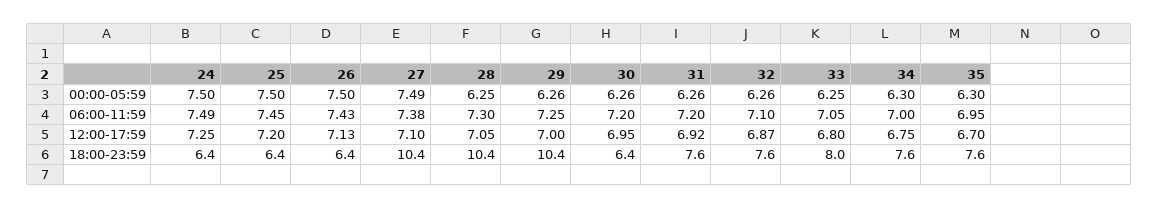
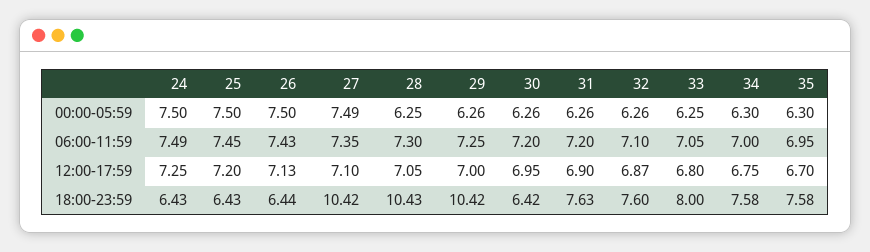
  {
    "24": {
      "00:00-05:59": 7.5,
      "06:00-11:59": 7.49,
      "12:00-17:59": 7.25,
      "18:00-23:59": 6.43
    },
    "25": {
      "00:00-05:59": 7.5,
      "06:00-11:59": 7.45,
      "12:00-17:59": 7.2,
      "18:00-23:59": 6.43
    },
    "26": {
      "00:00-05:59": 7.5,
      "06:00-11:59": 7.43,
      "12:00-17:59": 7.13,
      "18:00-23:59": 6.44
    },
    "27": {
      "00:00-05:59": 7.49,
-     "06:00-11:59": 7.38,
+     "06:00-11:59": 7.35,
      "12:00-17:59": 7.1,
      "18:00-23:59": 10.42
    },
    "28": {
      "00:00-05:59": 6.25,
      "06:00-11:59": 7.3,
      "12:00-17:59": 7.05,
      "18:00-23:59": 10.43
    },
    "29": {
      "00:00-05:59": 6.26,
      "06:00-11:59": 7.25,
      "12:00-17:59": 7,
      "18:00-23:59": 10.42
    },
    "30": {
      "00:00-05:59": 6.26,
      "06:00-11:59": 7.2,
      "12:00-17:59": 6.95,
      "18:00-23:59": 6.42
    },
    "31": {
      "00:00-05:59": 6.26,
      "06:00-11:59": 7.2,
-     "12:00-17:59": 6.92,
+     "12:00-17:59": 6.9,
      "18:00-23:59": 7.63
    },
    "32": {
      "00:00-05:59": 6.26,
      "06:00-11:59": 7.1,
      "12:00-17:59": 6.87,
      "18:00-23:59": 7.6
    },
    "33": {
      "00:00-05:59": 6.25,
      "06:00-11:59": 7.05,
      "12:00-17:59": 6.8,
      "18:00-23:59": 8
    },
    "34": {
      "00:00-05:59": 6.3,
      "06:00-11:59": 7,
      "12:00-17:59": 6.75,
      "18:00-23:59": 7.58
    },
    "35": {
      "00:00-05:59": 6.3,
      "06:00-11:59": 6.95,
      "12:00-17:59": 6.7,
      "18:00-23:59": 7.58
    }
  }

